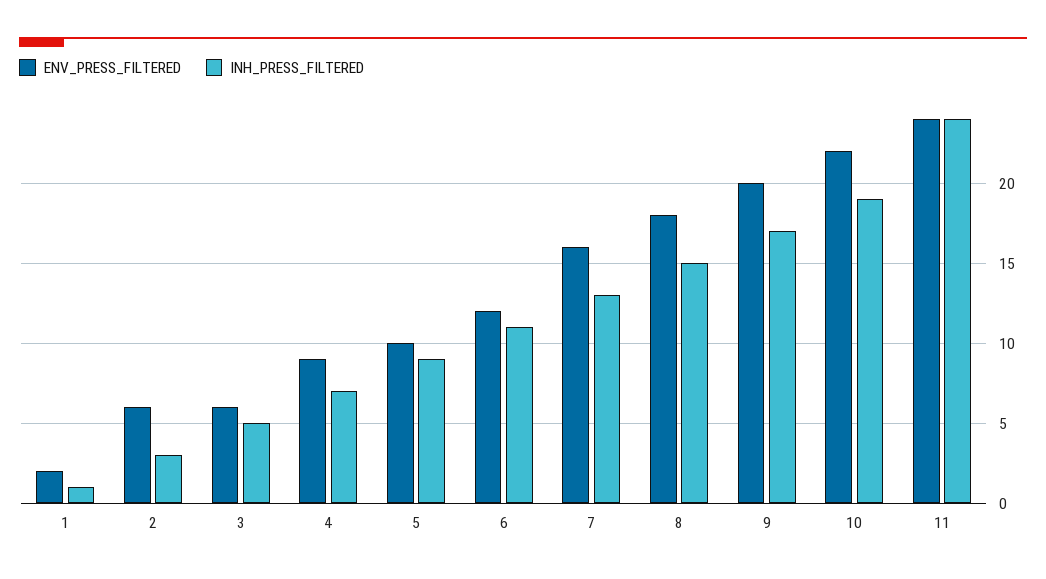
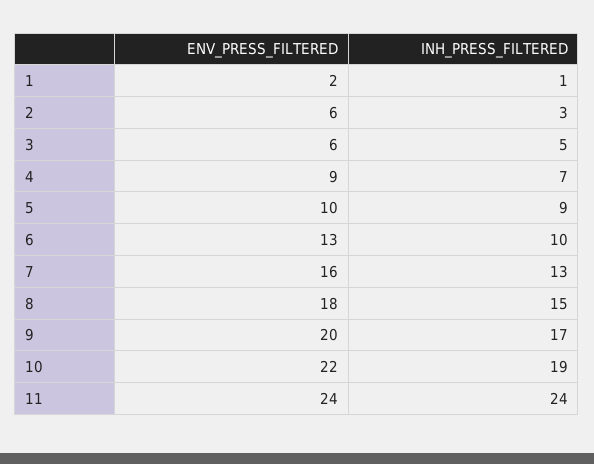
  {
    "ENV_PRESS_FILTERED": {
      "1": 2,
      "2": 6,
      "3": 6,
      "4": 9,
      "5": 10,
-     "6": 12,
+     "6": 13,
      "7": 16,
      "8": 18,
      "9": 20,
      "10": 22,
      "11": 24
    },
    "INH_PRESS_FILTERED": {
      "1": 1,
      "2": 3,
      "3": 5,
      "4": 7,
      "5": 9,
-     "6": 11,
+     "6": 10,
      "7": 13,
      "8": 15,
      "9": 17,
      "10": 19,
      "11": 24
    }
  }

